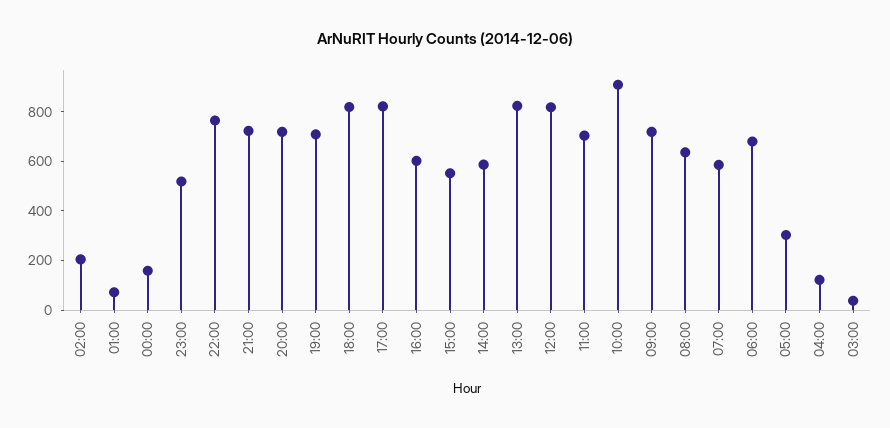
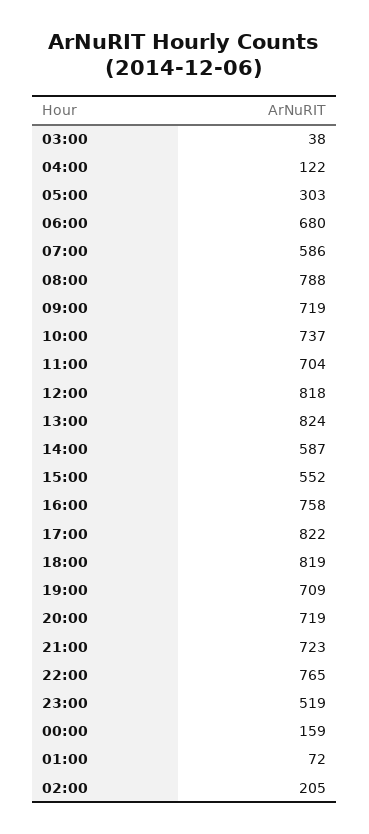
  {
    "02:00": 205,
    "01:00": 72,
    "00:00": 159,
    "23:00": 519,
    "22:00": 765,
    "21:00": 723,
    "20:00": 719,
    "19:00": 709,
    "18:00": 819,
    "17:00": 822,
-   "16:00": 600,
+   "16:00": 758,
    "15:00": 552,
    "14:00": 587,
    "13:00": 824,
    "12:00": 818,
    "11:00": 704,
-   "10:00": 900,
+   "10:00": 737,
    "09:00": 719,
-   "08:00": 650,
+   "08:00": 788,
    "07:00": 586,
    "06:00": 680,
    "05:00": 303,
    "04:00": 122,
    "03:00": 38
  }

